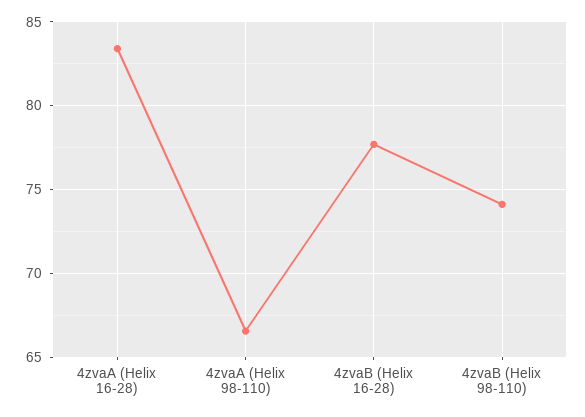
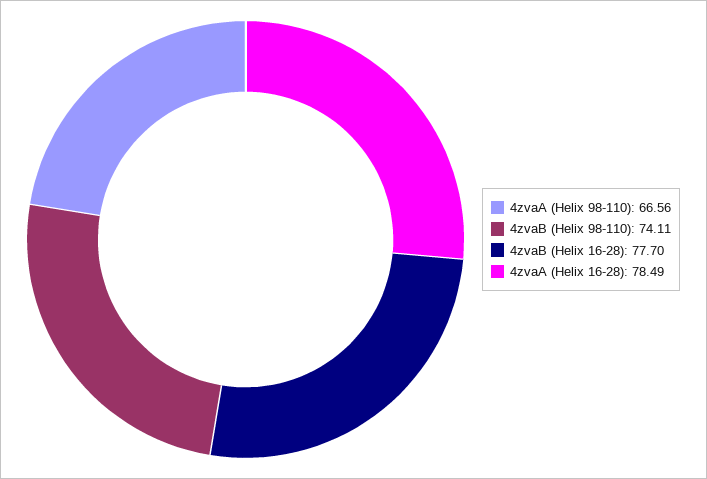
  {
-   "4zvaA (Helix 16-28)": 83.5,
+   "4zvaA (Helix 16-28)": 78.49,
    "4zvaA (Helix 98-110)": 66.56,
    "4zvaB (Helix 16-28)": 77.7,
    "4zvaB (Helix 98-110)": 74.11
  }

